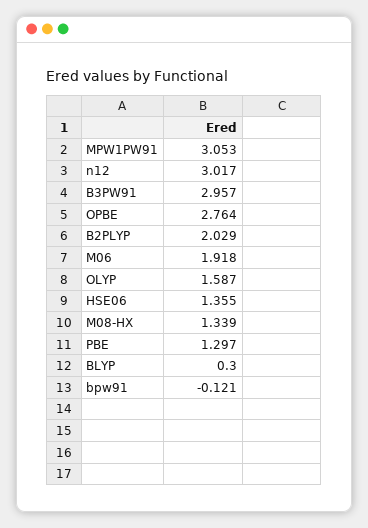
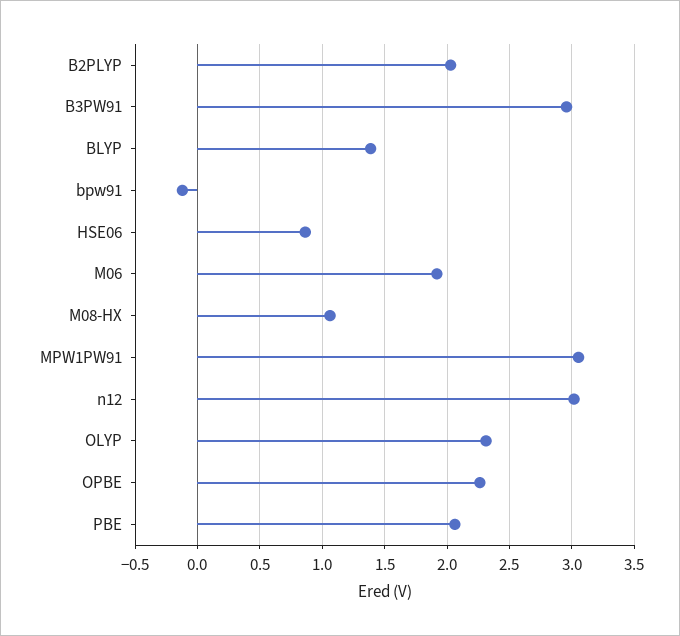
  {
    "MPW1PW91": 3.053,
    "n12": 3.017,
    "B3PW91": 2.957,
-   "OPBE": 2.764,
+   "OPBE": 2.25,
    "B2PLYP": 2.029,
    "M06": 1.918,
-   "OLYP": 1.587,
+   "OLYP": 2.3,
-   "HSE06": 1.355,
+   "HSE06": 0.85,
-   "M08-HX": 1.339,
+   "M08-HX": 1.05,
-   "PBE": 1.297,
+   "PBE": 2.05,
-   "BLYP": 0.3,
+   "BLYP": 1.4,
    "bpw91": -0.121
  }

